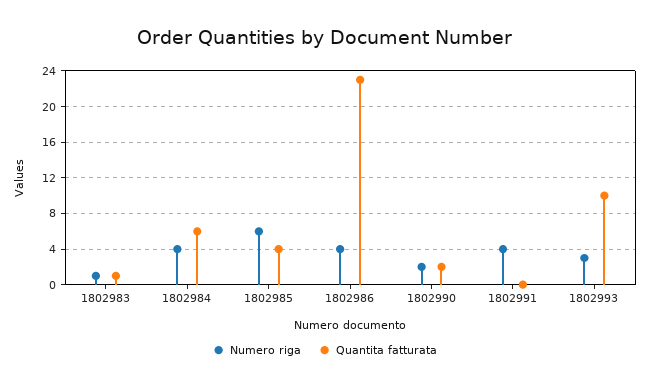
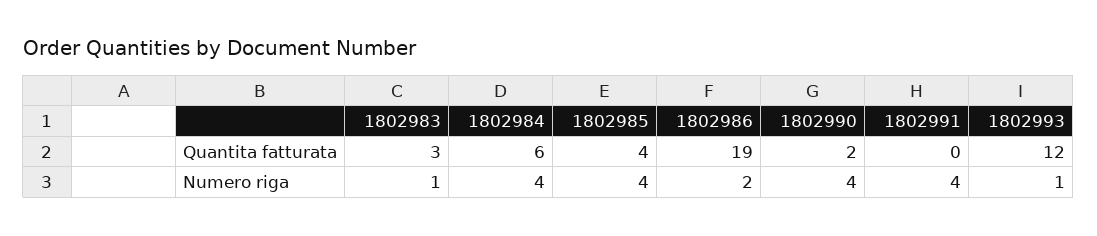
  {
    "Numero riga": {
      "1802983": 1,
      "1802984": 4,
-     "1802985": 6,
+     "1802985": 4,
-     "1802986": 4,
+     "1802986": 2,
-     "1802990": 2,
+     "1802990": 4,
      "1802991": 4,
-     "1802993": 3
+     "1802993": 1
    },
    "Quantita fatturata": {
-     "1802983": 1,
+     "1802983": 3,
      "1802984": 6,
      "1802985": 4,
-     "1802986": 23,
+     "1802986": 19,
      "1802990": 2,
      "1802991": 0,
-     "1802993": 10
+     "1802993": 12
    }
  }

